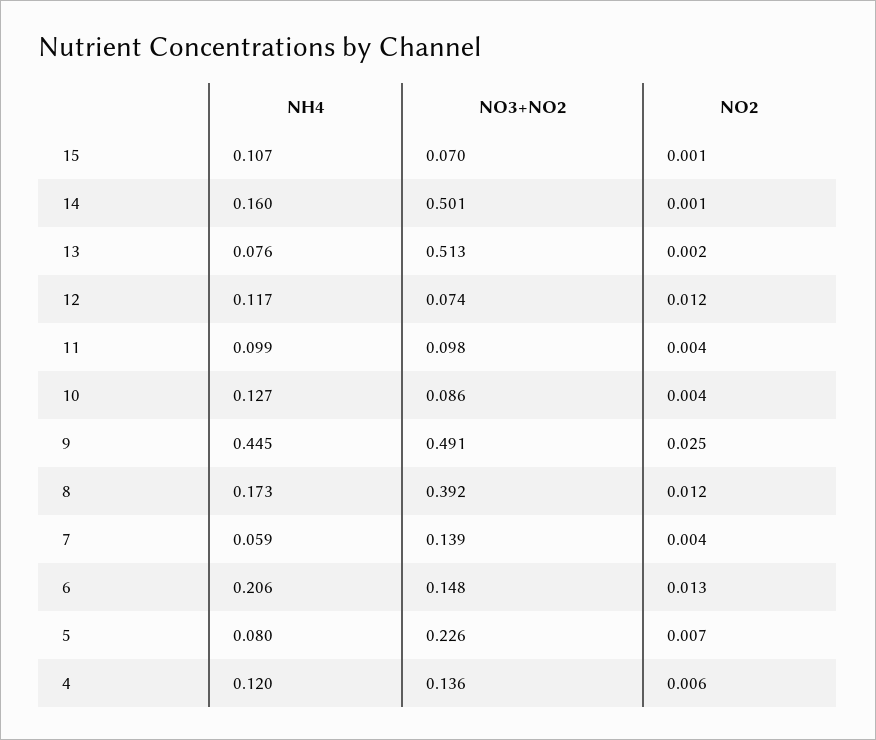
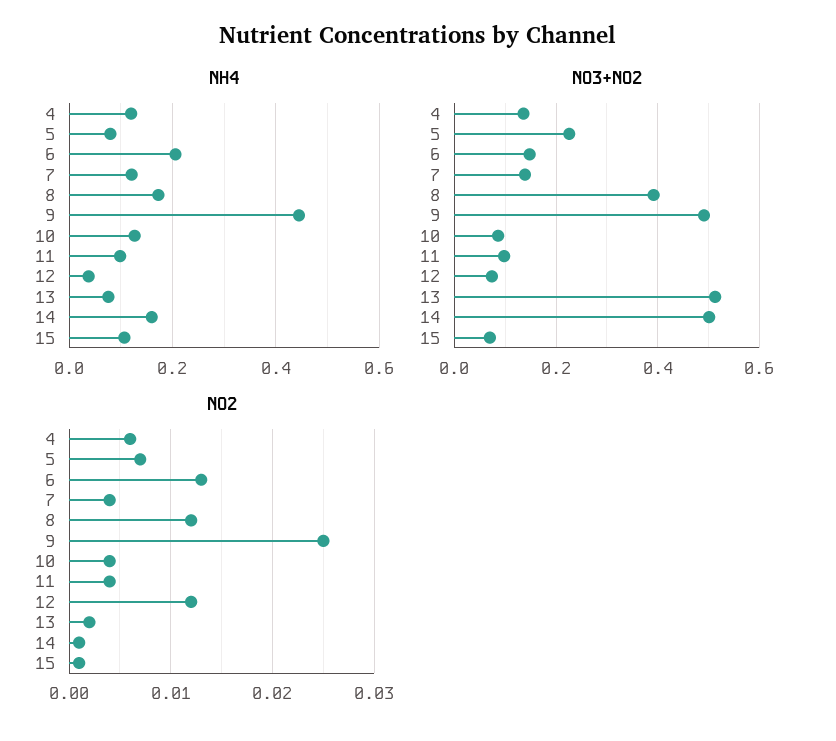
  {
    "NH4": {
      "15": 0.107,
      "14": 0.16,
      "13": 0.076,
-     "12": 0.117,
+     "12": 0.04,
      "11": 0.099,
      "10": 0.127,
      "9": 0.445,
      "8": 0.173,
-     "7": 0.059,
+     "7": 0.12,
      "6": 0.206,
      "5": 0.08,
      "4": 0.12
    },
    "NO3+NO2": {
      "15": 0.07,
      "14": 0.501,
      "13": 0.513,
      "12": 0.074,
      "11": 0.098,
      "10": 0.086,
      "9": 0.491,
      "8": 0.392,
      "7": 0.139,
      "6": 0.148,
      "5": 0.226,
      "4": 0.136
    },
    "NO2": {
      "15": 0.001,
      "14": 0.001,
      "13": 0.002,
      "12": 0.012,
      "11": 0.004,
      "10": 0.004,
      "9": 0.025,
      "8": 0.012,
      "7": 0.004,
      "6": 0.013,
      "5": 0.007,
      "4": 0.006
    }
  }

